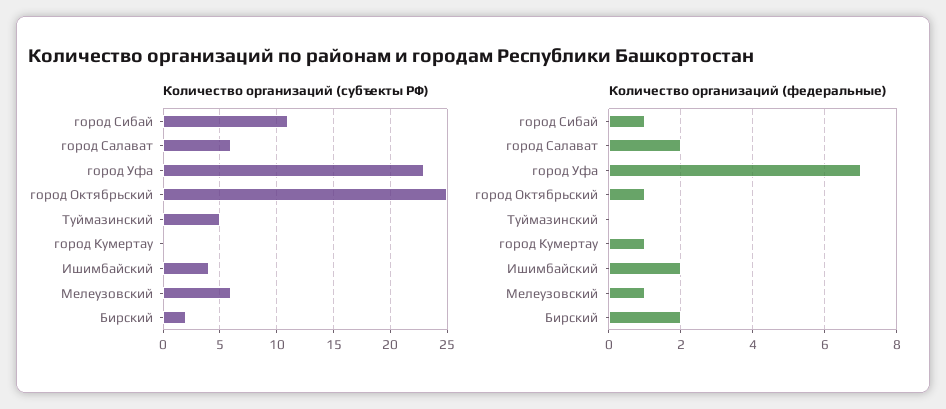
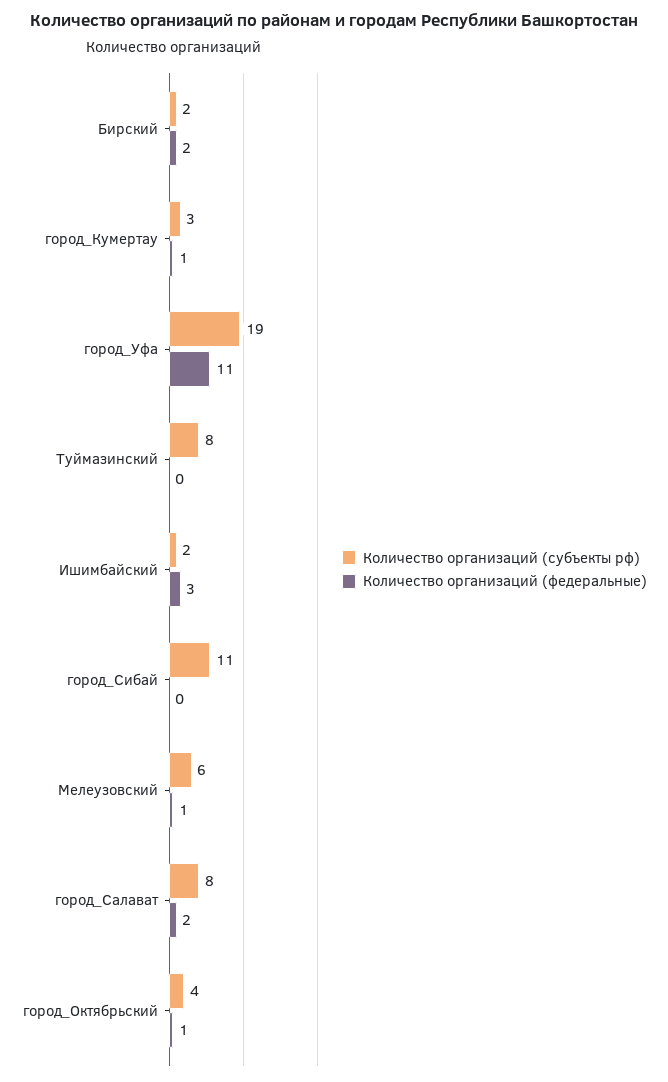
  {
    "Количество организаций (субъекты РФ)": {
      "город Сибай": 11,
-     "город Салават": 6,
+     "город Салават": 8,
-     "город Уфа": 23,
+     "город Уфа": 19,
-     "город Октябрьский": 25,
+     "город Октябрьский": 4,
-     "Туймазинский": 5,
+     "Туймазинский": 8,
-     "город Кумертау": 0,
+     "город Кумертау": 3,
-     "Ишимбайский": 4,
+     "Ишимбайский": 2,
      "Мелеузовский": 6,
      "Бирский": 2
    },
    "Количество организаций (федеральные)": {
-     "город Сибай": 1,
+     "город Сибай": 0,
      "город Салават": 2,
-     "город Уфа": 7,
+     "город Уфа": 11,
      "город Октябрьский": 1,
      "Туймазинский": 0,
      "город Кумертау": 1,
-     "Ишимбайский": 2,
+     "Ишимбайский": 3,
      "Мелеузовский": 1,
      "Бирский": 2
    }
  }

